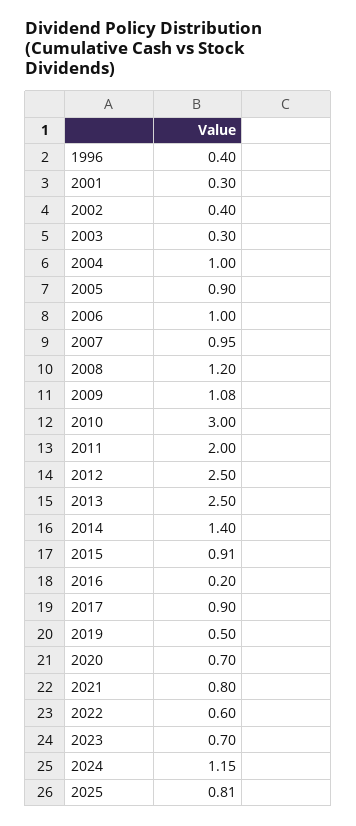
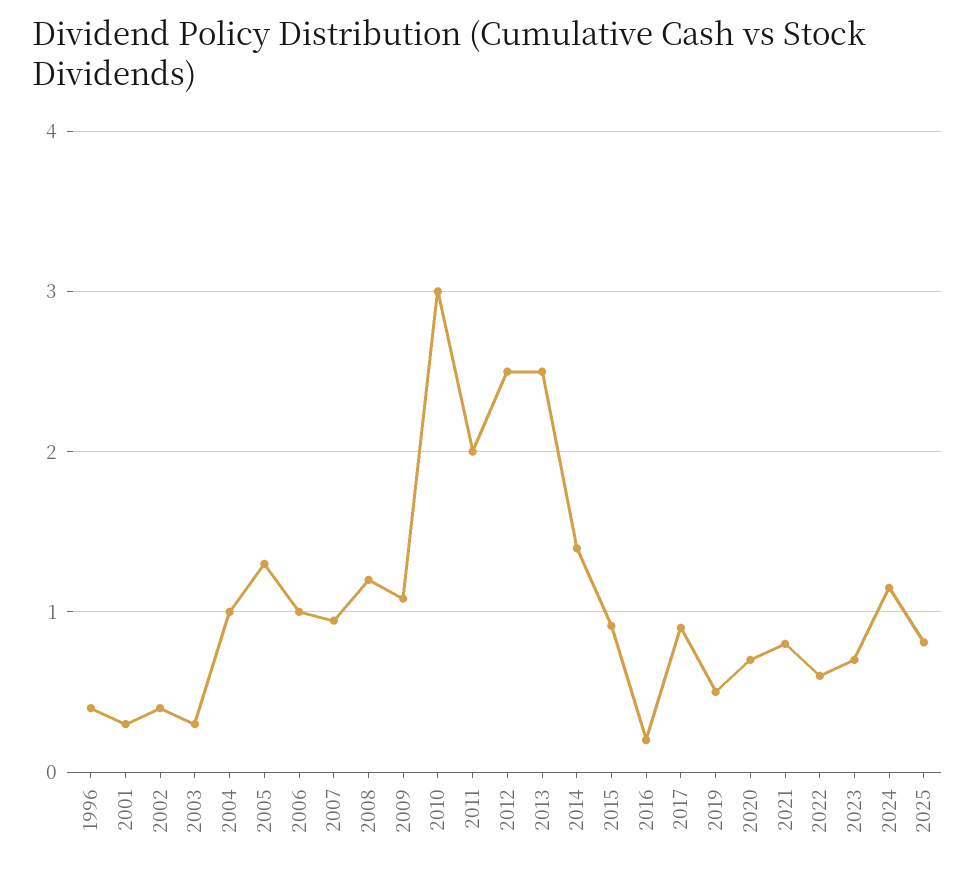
  {
    "1996": 0.4,
    "2001": 0.3,
    "2002": 0.4,
    "2003": 0.3,
    "2004": 1,
-   "2005": 0.9,
+   "2005": 1.3,
    "2006": 1,
    "2007": 0.95,
    "2008": 1.2,
    "2009": 1.08,
    "2010": 3,
    "2011": 2,
    "2012": 2.5,
    "2013": 2.5,
    "2014": 1.4,
    "2015": 0.91,
    "2016": 0.2,
    "2017": 0.9,
    "2019": 0.5,
    "2020": 0.7,
    "2021": 0.8,
    "2022": 0.6,
    "2023": 0.7,
    "2024": 1.15,
    "2025": 0.81
  }

